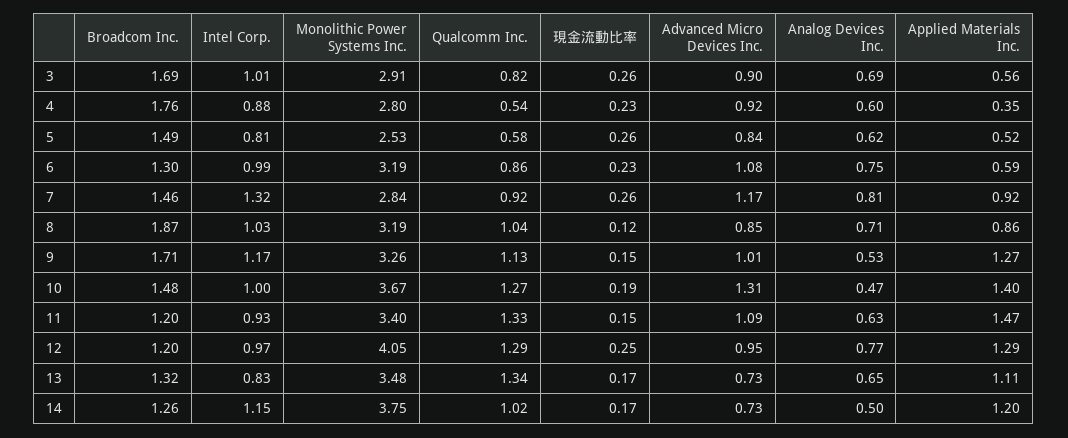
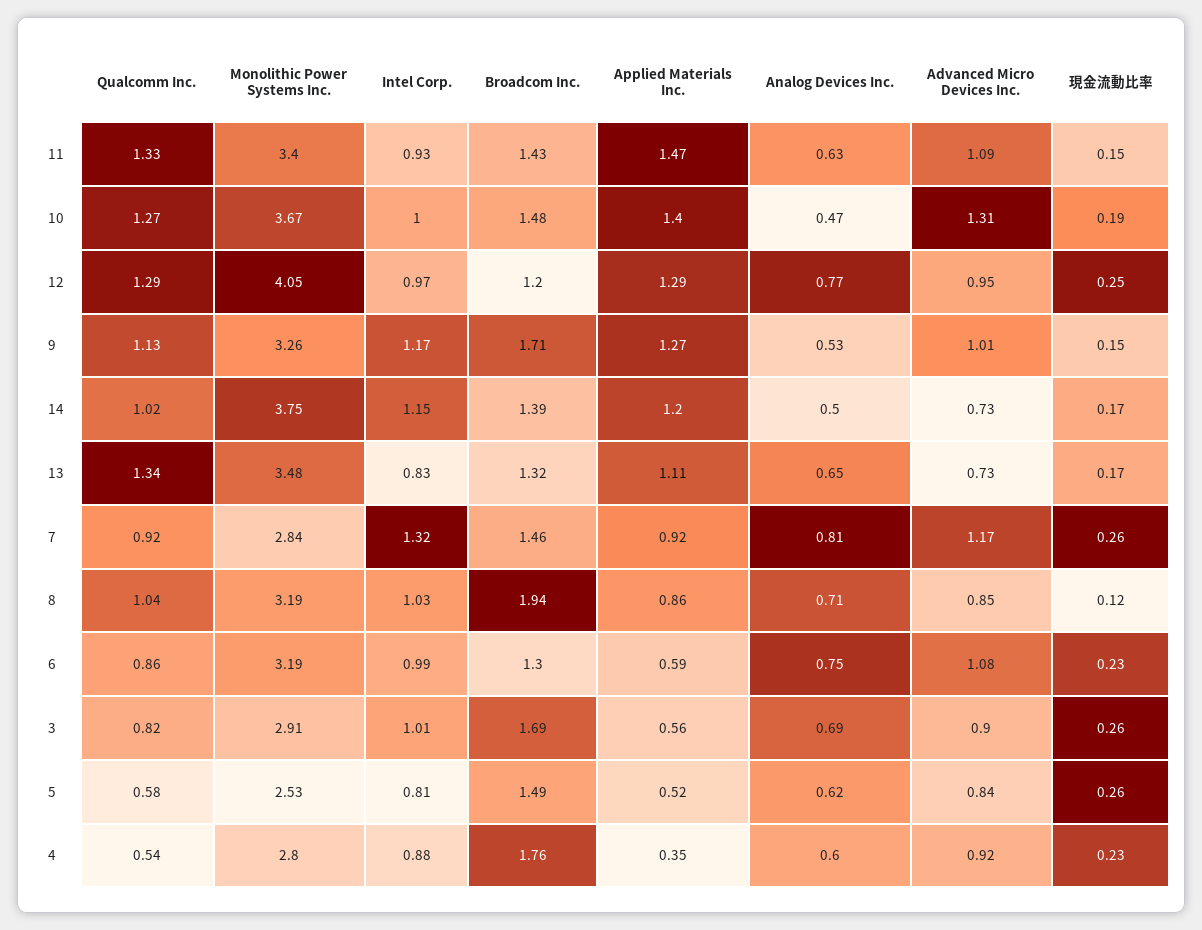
  {
    "Broadcom Inc.": {
      "3": 1.69,
      "4": 1.76,
      "5": 1.49,
      "6": 1.3,
      "7": 1.46,
-     "8": 1.87,
+     "8": 1.94,
      "9": 1.71,
      "10": 1.48,
-     "11": 1.2,
+     "11": 1.43,
      "12": 1.2,
      "13": 1.32,
-     "14": 1.26
+     "14": 1.39
    },
    "Intel Corp.": {
      "3": 1.01,
      "4": 0.88,
      "5": 0.81,
      "6": 0.99,
      "7": 1.32,
      "8": 1.03,
      "9": 1.17,
      "10": 1,
      "11": 0.93,
      "12": 0.97,
      "13": 0.83,
      "14": 1.15
    },
    "Monolithic Power Systems Inc.": {
      "3": 2.91,
      "4": 2.8,
      "5": 2.53,
      "6": 3.19,
      "7": 2.84,
      "8": 3.19,
      "9": 3.26,
      "10": 3.67,
      "11": 3.4,
      "12": 4.05,
      "13": 3.48,
      "14": 3.75
    },
    "Qualcomm Inc.": {
      "3": 0.82,
      "4": 0.54,
      "5": 0.58,
      "6": 0.86,
      "7": 0.92,
      "8": 1.04,
      "9": 1.13,
      "10": 1.27,
      "11": 1.33,
      "12": 1.29,
      "13": 1.34,
      "14": 1.02
    },
    "現金流動比率": {
      "3": 0.26,
      "4": 0.23,
      "5": 0.26,
      "6": 0.23,
      "7": 0.26,
      "8": 0.12,
      "9": 0.15,
      "10": 0.19,
      "11": 0.15,
      "12": 0.25,
      "13": 0.17,
      "14": 0.17
    },
    "Advanced Micro Devices Inc.": {
      "3": 0.9,
      "4": 0.92,
      "5": 0.84,
      "6": 1.08,
      "7": 1.17,
      "8": 0.85,
      "9": 1.01,
      "10": 1.31,
      "11": 1.09,
      "12": 0.95,
      "13": 0.73,
      "14": 0.73
    },
    "Analog Devices Inc.": {
      "3": 0.69,
      "4": 0.6,
      "5": 0.62,
      "6": 0.75,
      "7": 0.81,
      "8": 0.71,
      "9": 0.53,
      "10": 0.47,
      "11": 0.63,
      "12": 0.77,
      "13": 0.65,
      "14": 0.5
    },
    "Applied Materials Inc.": {
      "3": 0.56,
      "4": 0.35,
      "5": 0.52,
      "6": 0.59,
      "7": 0.92,
      "8": 0.86,
      "9": 1.27,
      "10": 1.4,
      "11": 1.47,
      "12": 1.29,
      "13": 1.11,
      "14": 1.2
    }
  }

